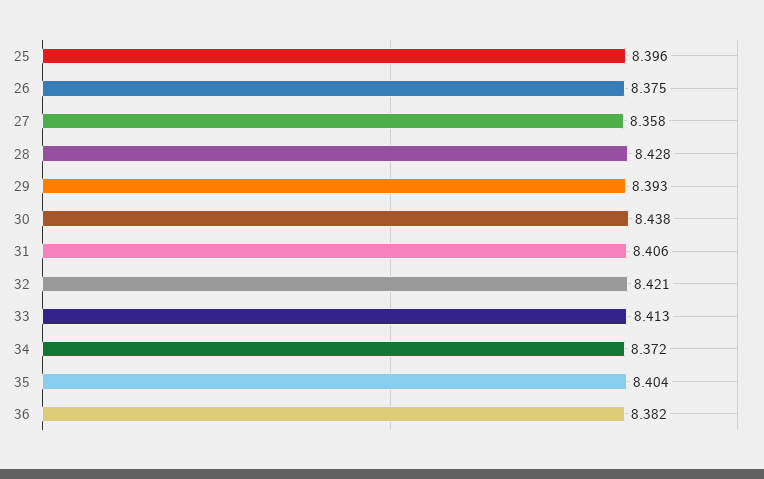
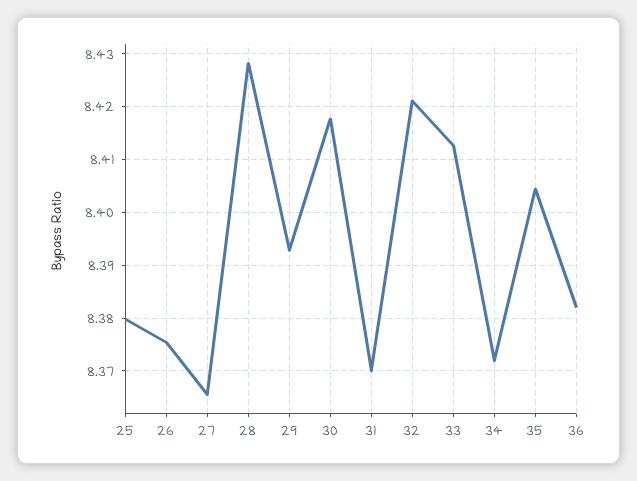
  {
-   "25": 8.396,
+   "25": 8.38,
    "26": 8.375,
-   "27": 8.358,
+   "27": 8.366,
    "28": 8.428,
    "29": 8.393,
-   "30": 8.438,
+   "30": 8.418,
-   "31": 8.406,
+   "31": 8.37,
    "32": 8.421,
    "33": 8.413,
    "34": 8.372,
    "35": 8.404,
    "36": 8.382
  }

